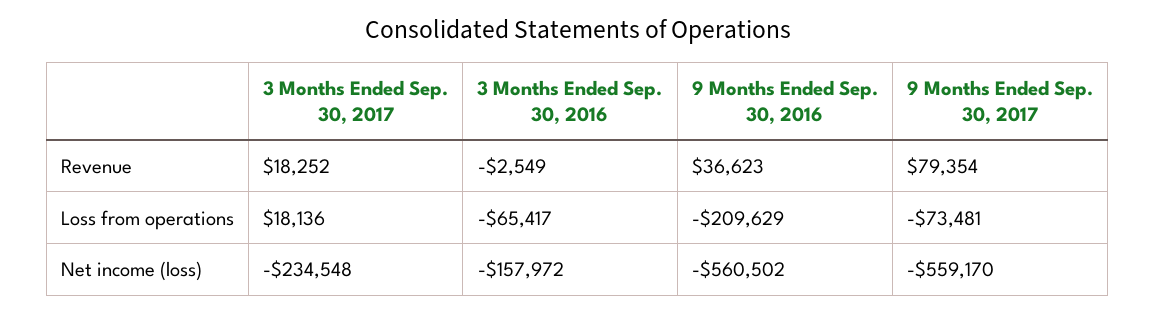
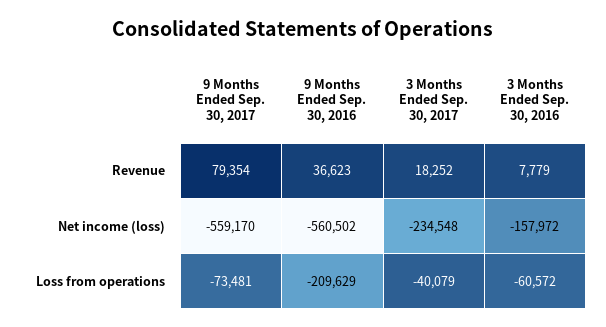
  {
    "3 Months Ended Sep. 30, 2017": {
      "Revenue": 18252,
-     "Loss from operations": 18136,
+     "Loss from operations": -40079,
      "Net income (loss)": -234548
    },
    "3 Months Ended Sep. 30, 2016": {
-     "Revenue": -2549,
+     "Revenue": 7779,
-     "Loss from operations": -65417,
+     "Loss from operations": -60572,
      "Net income (loss)": -157972
    },
    "9 Months Ended Sep. 30, 2016": {
      "Revenue": 36623,
      "Loss from operations": -209629,
      "Net income (loss)": -560502
    },
    "9 Months Ended Sep. 30, 2017": {
      "Revenue": 79354,
      "Loss from operations": -73481,
      "Net income (loss)": -559170
    }
  }

